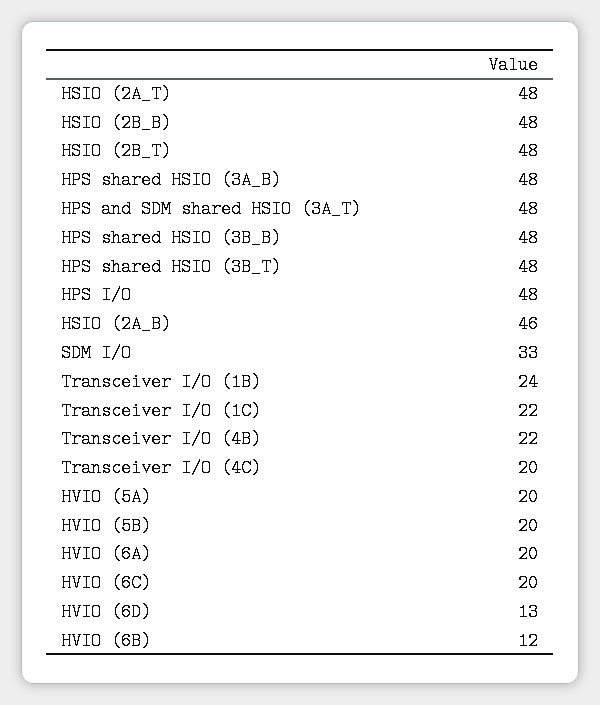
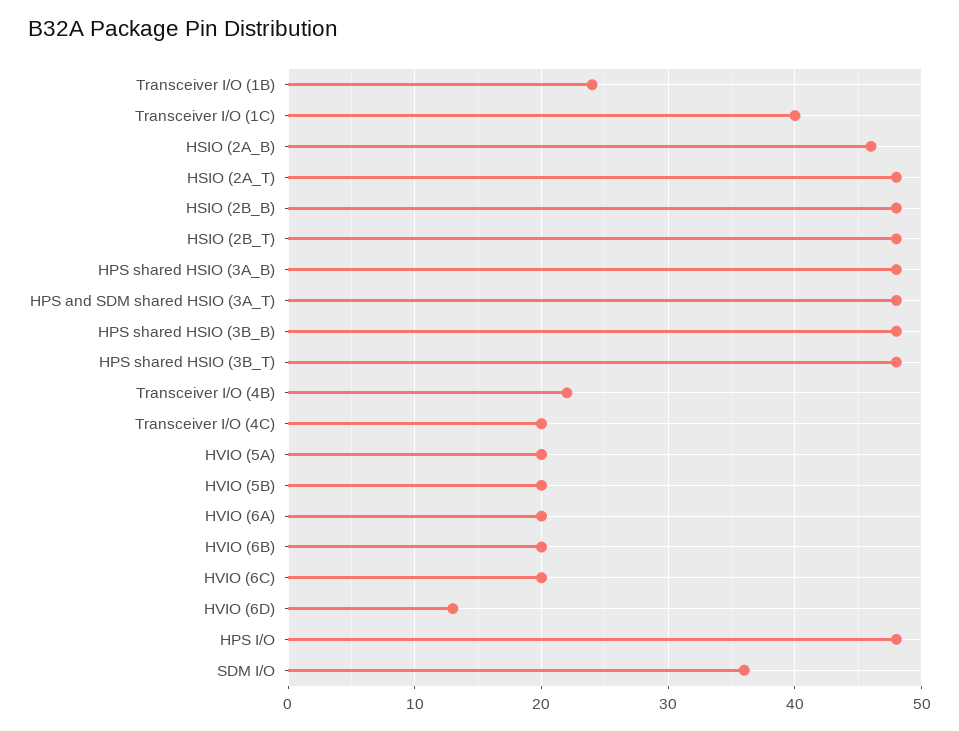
  {
    "HSIO (2A_T)": 48,
    "HSIO (2B_B)": 48,
    "HSIO (2B_T)": 48,
    "HPS shared HSIO (3A_B)": 48,
    "HPS and SDM shared HSIO (3A_T)": 48,
    "HPS shared HSIO (3B_B)": 48,
    "HPS shared HSIO (3B_T)": 48,
    "HPS I/O": 48,
    "HSIO (2A_B)": 46,
-   "SDM I/O": 33,
+   "SDM I/O": 36,
    "Transceiver I/O (1B)": 24,
-   "Transceiver I/O (1C)": 22,
+   "Transceiver I/O (1C)": 40,
    "Transceiver I/O (4B)": 22,
    "Transceiver I/O (4C)": 20,
    "HVIO (5A)": 20,
    "HVIO (5B)": 20,
    "HVIO (6A)": 20,
    "HVIO (6C)": 20,
    "HVIO (6D)": 13,
-   "HVIO (6B)": 12
+   "HVIO (6B)": 20
  }

